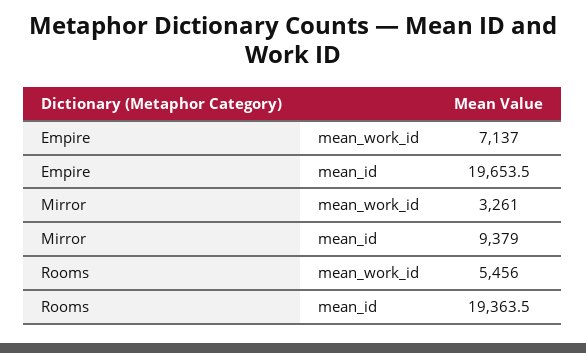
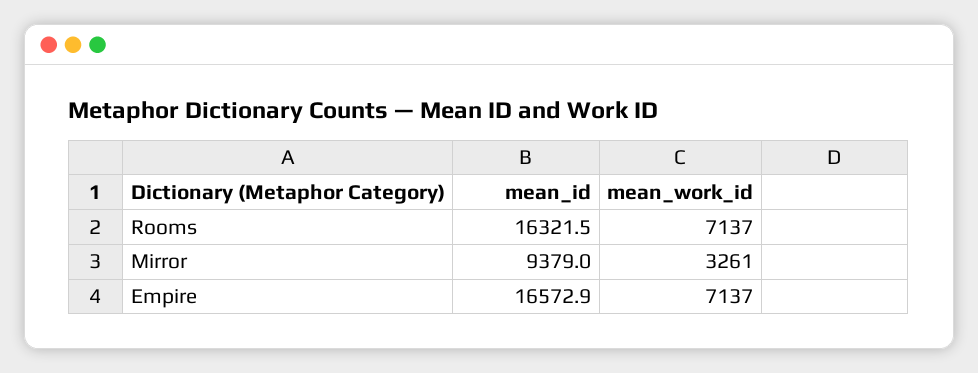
  {
    "Empire": {
      "mean_work_id": 7137,
-     "mean_id": 19653.5
+     "mean_id": 16572.9
    },
    "Mirror": {
      "mean_work_id": 3261,
      "mean_id": 9379
    },
    "Rooms": {
-     "mean_work_id": 5456,
+     "mean_work_id": 7137,
-     "mean_id": 19363.5
+     "mean_id": 16321.5
    }
  }

